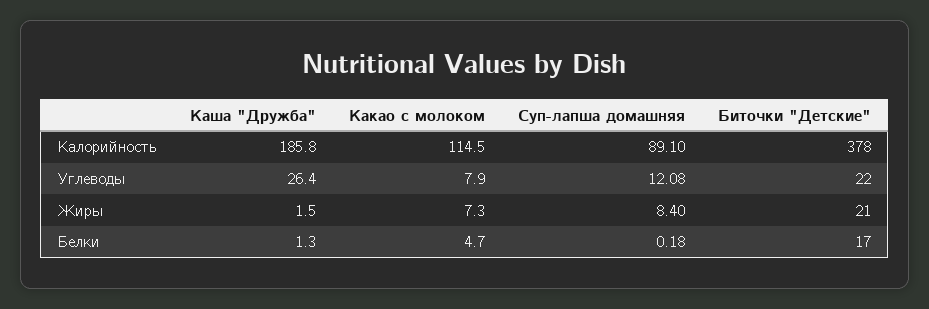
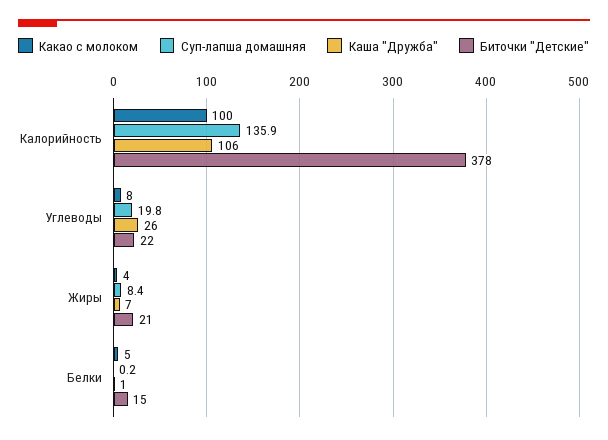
  {
    "Каша \"Дружба\"": {
-     "Калорийность": 185.8,
+     "Калорийность": 106,
      "Углеводы": 26.4,
-     "Жиры": 1.5,
+     "Жиры": 7,
      "Белки": 1.3
    },
    "Какао с молоком": {
-     "Калорийность": 114.5,
+     "Калорийность": 100,
      "Углеводы": 7.9,
-     "Жиры": 7.3,
+     "Жиры": 4,
      "Белки": 4.7
    },
    "Суп-лапша домашняя": {
-     "Калорийность": 89.1,
+     "Калорийность": 135.9,
-     "Углеводы": 12.08,
+     "Углеводы": 19.8,
      "Жиры": 8.4,
      "Белки": 0.18
    },
    "Биточки \"Детские\"": {
      "Калорийность": 378,
      "Углеводы": 22,
      "Жиры": 21,
-     "Белки": 17
+     "Белки": 15
    }
  }

